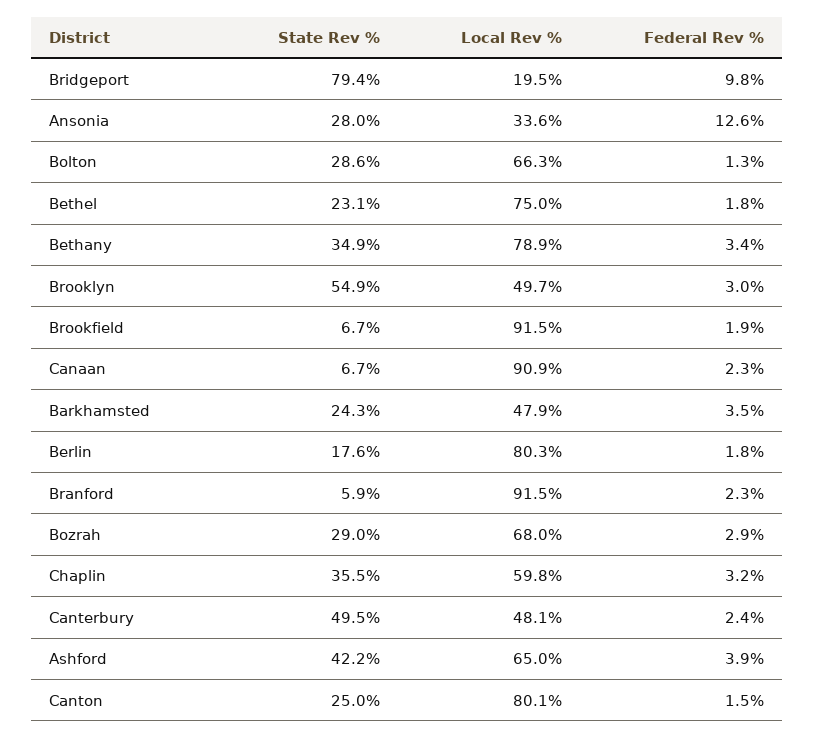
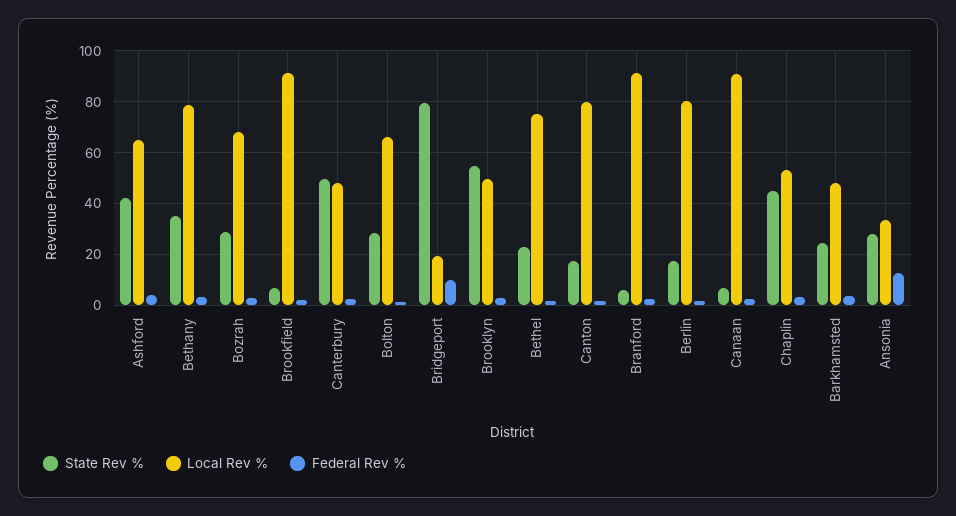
  {
    "State Rev %": {
      "Bridgeport": 79.4,
      "Ansonia": 28,
      "Bolton": 28.6,
      "Bethel": 23.1,
      "Bethany": 34.9,
      "Brooklyn": 54.9,
      "Brookfield": 6.7,
      "Canaan": 6.7,
      "Barkhamsted": 24.3,
      "Berlin": 17.6,
      "Branford": 5.9,
      "Bozrah": 29,
-     "Chaplin": 35.5,
+     "Chaplin": 45,
      "Canterbury": 49.5,
      "Ashford": 42.2,
-     "Canton": 25
+     "Canton": 17.5
    },
    "Local Rev %": {
      "Bridgeport": 19.5,
      "Ansonia": 33.6,
      "Bolton": 66.3,
      "Bethel": 75,
      "Bethany": 78.9,
      "Brooklyn": 49.7,
      "Brookfield": 91.5,
      "Canaan": 90.9,
      "Barkhamsted": 47.9,
      "Berlin": 80.3,
      "Branford": 91.5,
      "Bozrah": 68,
-     "Chaplin": 59.8,
+     "Chaplin": 52.5,
      "Canterbury": 48.1,
      "Ashford": 65,
      "Canton": 80.1
    },
    "Federal Rev %": {
      "Bridgeport": 9.8,
      "Ansonia": 12.6,
      "Bolton": 1.3,
      "Bethel": 1.8,
      "Bethany": 3.4,
      "Brooklyn": 3,
      "Brookfield": 1.9,
      "Canaan": 2.3,
      "Barkhamsted": 3.5,
      "Berlin": 1.8,
      "Branford": 2.3,
      "Bozrah": 2.9,
      "Chaplin": 3.2,
      "Canterbury": 2.4,
      "Ashford": 3.9,
      "Canton": 1.5
    }
  }

